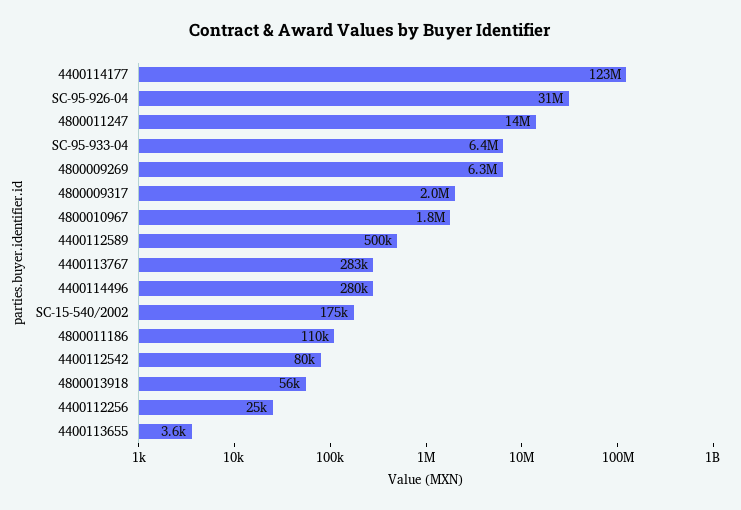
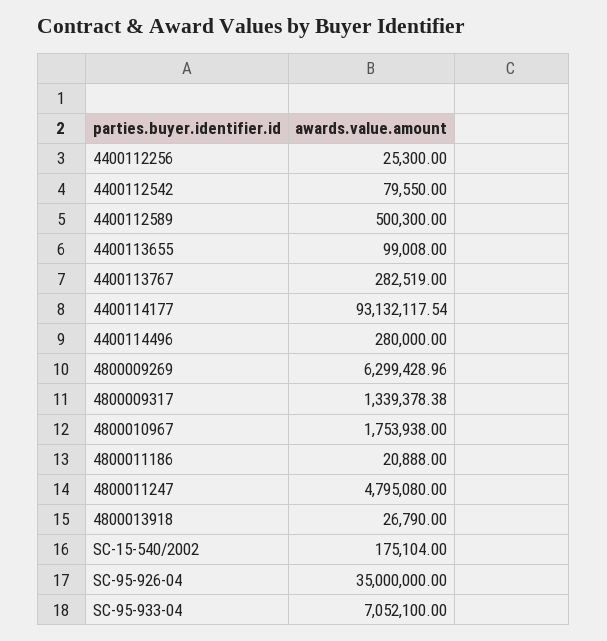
  {
-   "4400114177": 123000000,
+   "4400114177": 93132117.54,
-   "SC-95-926-04": 31000000,
+   "SC-95-926-04": 35000000,
-   "4800011247": 14000000,
+   "4800011247": 4795080,
-   "SC-95-933-04": 6400000,
+   "SC-95-933-04": 7052100,
    "4800009269": 6299428.96,
-   "4800009317": 2000000,
+   "4800009317": 1339378.38,
    "4800010967": 1753938,
    "4400112589": 500300,
    "4400113767": 282519,
    "4400114496": 280000,
    "SC-15-540/2002": 175104,
-   "4800011186": 110000,
+   "4800011186": 20888,
    "4400112542": 79550,
-   "4800013918": 56000,
+   "4800013918": 26790,
    "4400112256": 25300,
-   "4400113655": 3600
+   "4400113655": 99008
  }

